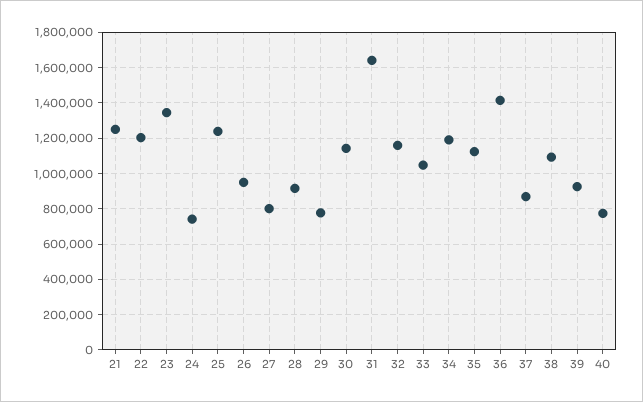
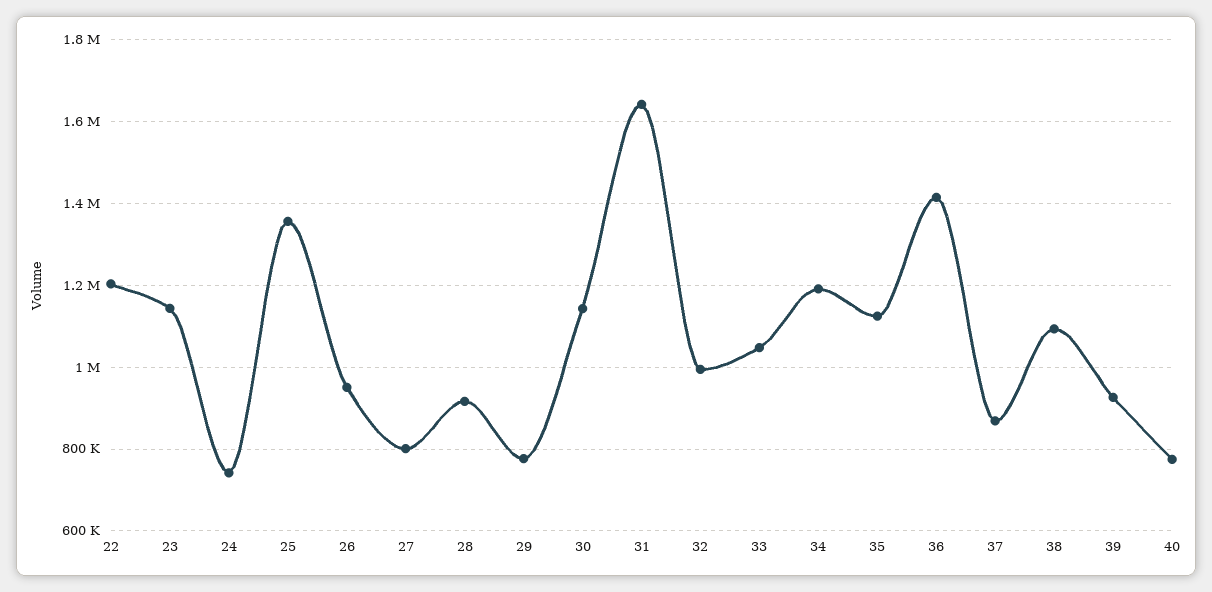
  {
-   "21": 1250000,
    "22": 1200000,
-   "23": 1350000,
+   "23": 1140000,
    "24": 740000,
-   "25": 1250000,
+   "25": 1360000,
    "26": 960000,
    "27": 800000,
    "28": 920000,
    "29": 780000,
    "30": 1140000,
    "31": 1640000,
-   "32": 1150000,
+   "32": 1000000,
    "33": 1040000,
    "34": 1200000,
    "35": 1120000,
    "36": 1420000,
    "37": 860000,
    "38": 1100000,
    "39": 920000,
    "40": 780000
  }

